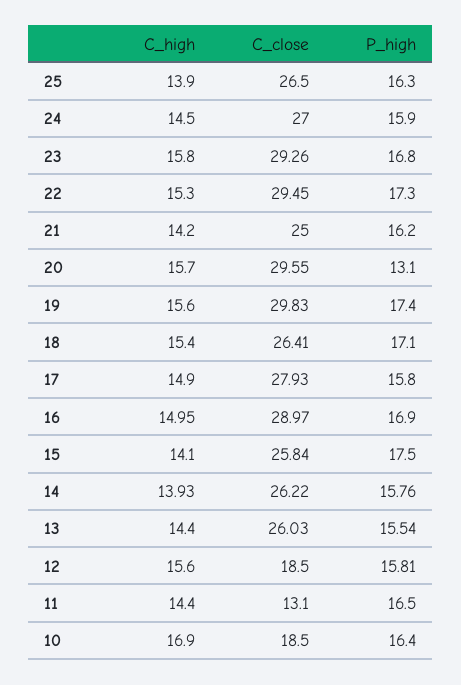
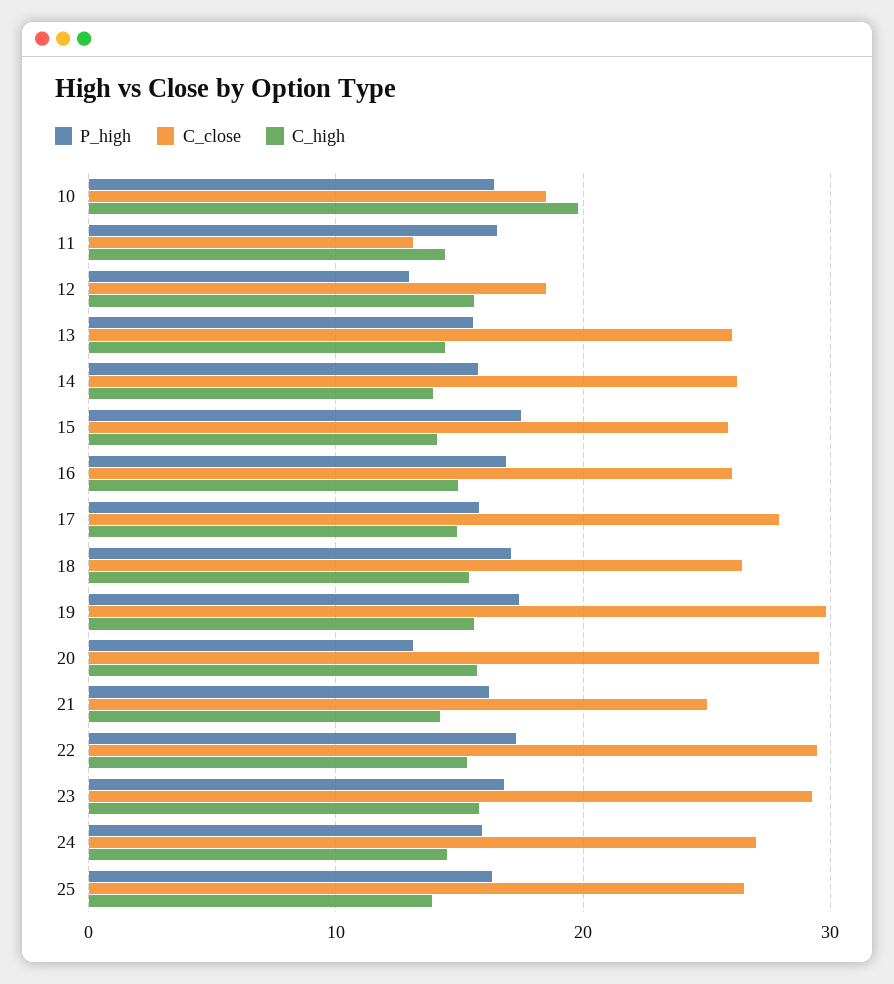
  {
    "C_high": {
      "25": 13.9,
      "24": 14.5,
      "23": 15.8,
      "22": 15.3,
      "21": 14.2,
      "20": 15.7,
      "19": 15.6,
      "18": 15.4,
      "17": 14.9,
      "16": 14.95,
      "15": 14.1,
      "14": 13.93,
      "13": 14.4,
      "12": 15.6,
      "11": 14.4,
-     "10": 16.9
+     "10": 20
    },
    "C_close": {
      "25": 26.5,
      "24": 27,
      "23": 29.26,
      "22": 29.45,
      "21": 25,
      "20": 29.55,
      "19": 29.83,
      "18": 26.41,
      "17": 27.93,
-     "16": 28.97,
+     "16": 26,
      "15": 25.84,
      "14": 26.22,
      "13": 26.03,
      "12": 18.5,
      "11": 13.1,
      "10": 18.5
    },
    "P_high": {
      "25": 16.3,
      "24": 15.9,
      "23": 16.8,
      "22": 17.3,
      "21": 16.2,
      "20": 13.1,
      "19": 17.4,
      "18": 17.1,
      "17": 15.8,
      "16": 16.9,
      "15": 17.5,
      "14": 15.76,
      "13": 15.54,
-     "12": 15.81,
+     "12": 13,
      "11": 16.5,
      "10": 16.4
    }
  }

